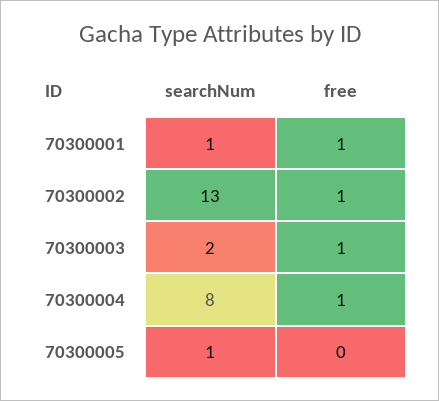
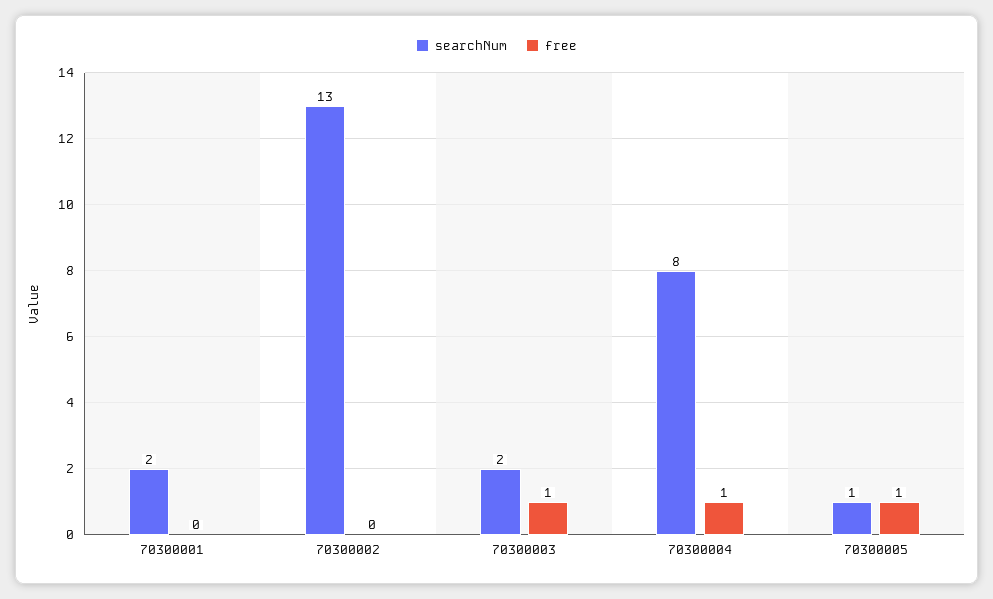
  {
    "searchNum": {
-     "70300001": 1,
+     "70300001": 2,
      "70300002": 13,
      "70300003": 2,
      "70300004": 8,
      "70300005": 1
    },
    "free": {
-     "70300001": 1,
+     "70300001": 0,
-     "70300002": 1,
+     "70300002": 0,
      "70300003": 1,
      "70300004": 1,
-     "70300005": 0
+     "70300005": 1
    }
  }

